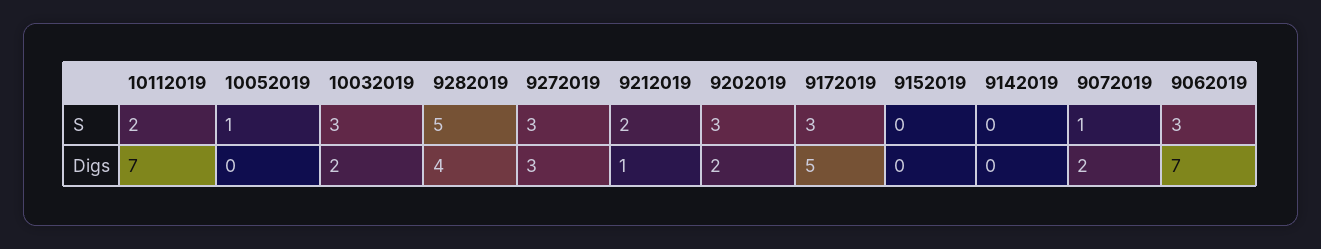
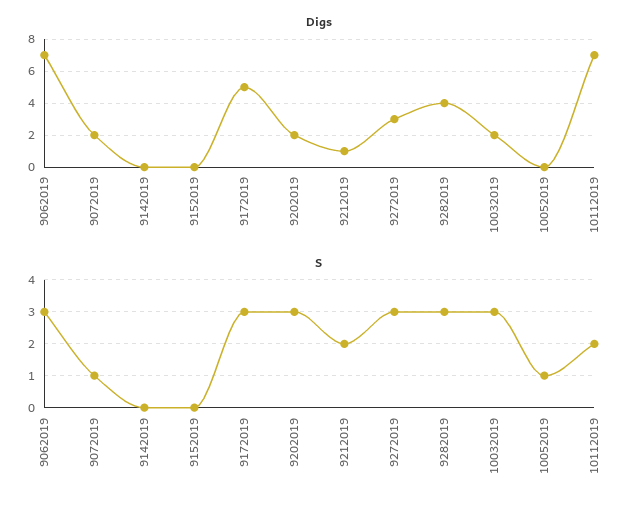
  {
    "S": {
      "10112019": 2,
      "10052019": 1,
      "10032019": 3,
-     "9282019": 5,
+     "9282019": 3,
      "9272019": 3,
      "9212019": 2,
      "9202019": 3,
      "9172019": 3,
      "9152019": 0,
      "9142019": 0,
      "9072019": 1,
      "9062019": 3
    },
    "Digs": {
      "10112019": 7,
      "10052019": 0,
      "10032019": 2,
      "9282019": 4,
      "9272019": 3,
      "9212019": 1,
      "9202019": 2,
      "9172019": 5,
      "9152019": 0,
      "9142019": 0,
      "9072019": 2,
      "9062019": 7
    }
  }

